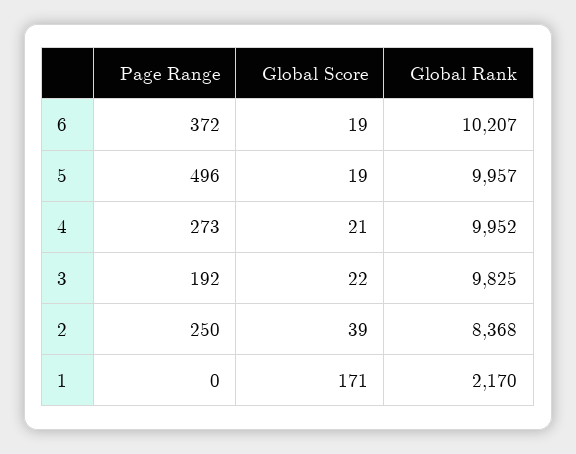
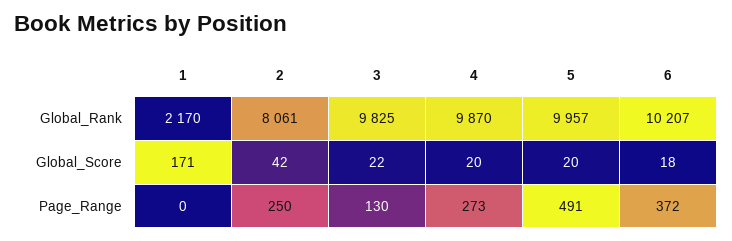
  {
    "Page Range": {
      "6": 372,
-     "5": 496,
+     "5": 491,
      "4": 273,
-     "3": 192,
+     "3": 130,
      "2": 250,
      "1": 0
    },
    "Global Score": {
-     "6": 19,
+     "6": 18,
-     "5": 19,
+     "5": 20,
-     "4": 21,
+     "4": 20,
      "3": 22,
-     "2": 39,
+     "2": 42,
      "1": 171
    },
    "Global Rank": {
      "6": 10207,
      "5": 9957,
-     "4": 9952,
+     "4": 9870,
      "3": 9825,
-     "2": 8368,
+     "2": 8061,
      "1": 2170
    }
  }

